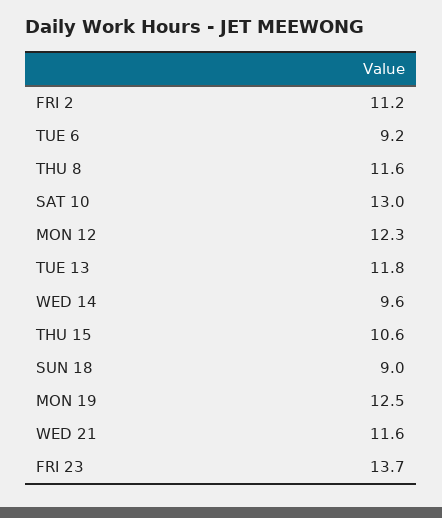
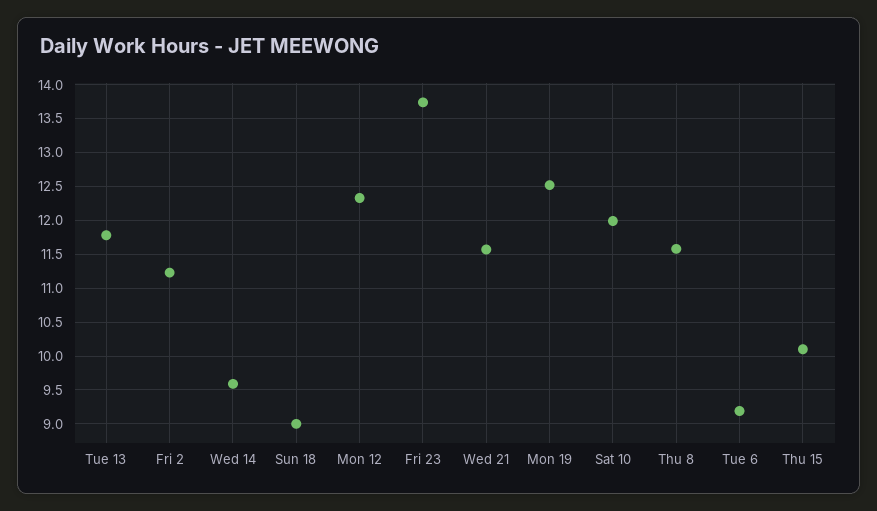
  {
    "FRI 2": 11.2,
    "TUE 6": 9.2,
    "THU 8": 11.6,
-   "SAT 10": 13,
+   "SAT 10": 12,
    "MON 12": 12.3,
    "TUE 13": 11.8,
    "WED 14": 9.6,
-   "THU 15": 10.6,
+   "THU 15": 10.1,
    "SUN 18": 9,
    "MON 19": 12.5,
    "WED 21": 11.6,
    "FRI 23": 13.7
  }

